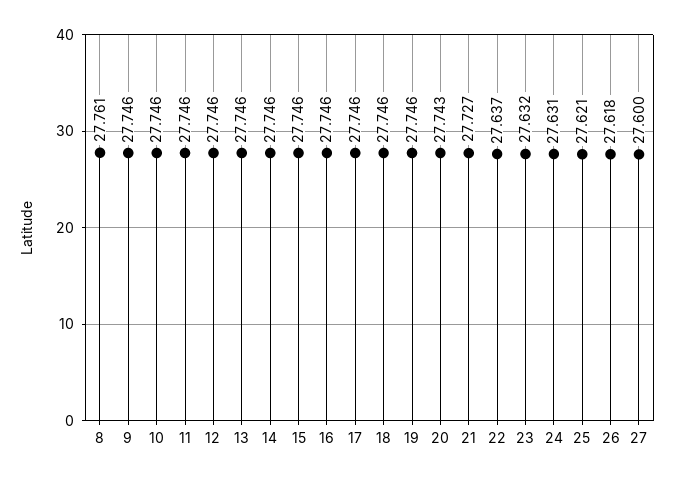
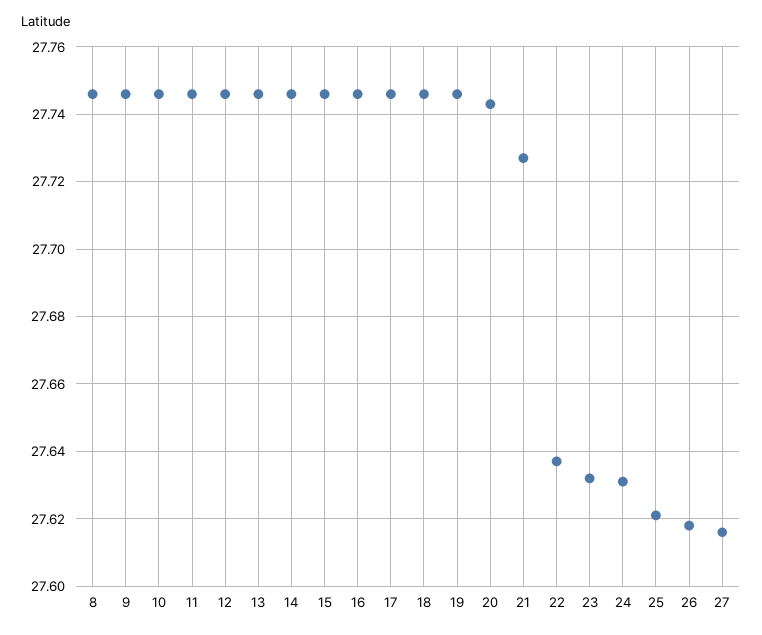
  {
-   "8": 27.761,
+   "8": 27.745,
    "9": 27.746,
    "10": 27.746,
    "11": 27.746,
    "12": 27.746,
    "13": 27.746,
    "14": 27.746,
    "15": 27.746,
    "16": 27.746,
    "17": 27.746,
    "18": 27.746,
    "19": 27.746,
    "20": 27.743,
    "21": 27.727,
    "22": 27.637,
    "23": 27.632,
    "24": 27.631,
    "25": 27.621,
    "26": 27.618,
-   "27": 27.6
+   "27": 27.615
  }

